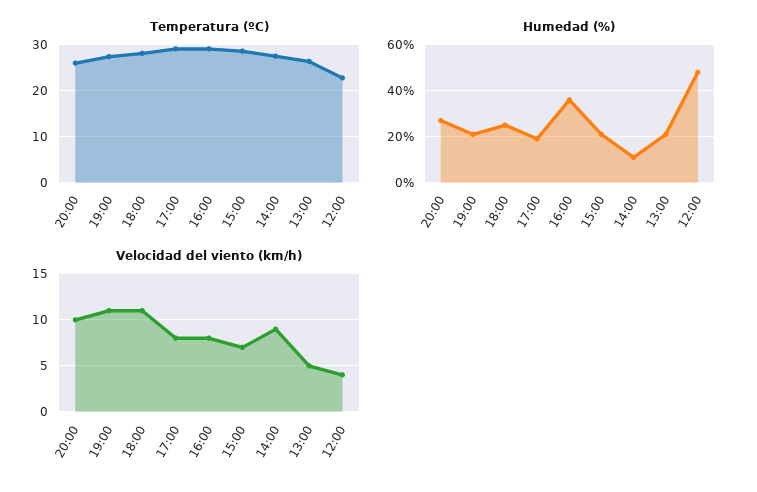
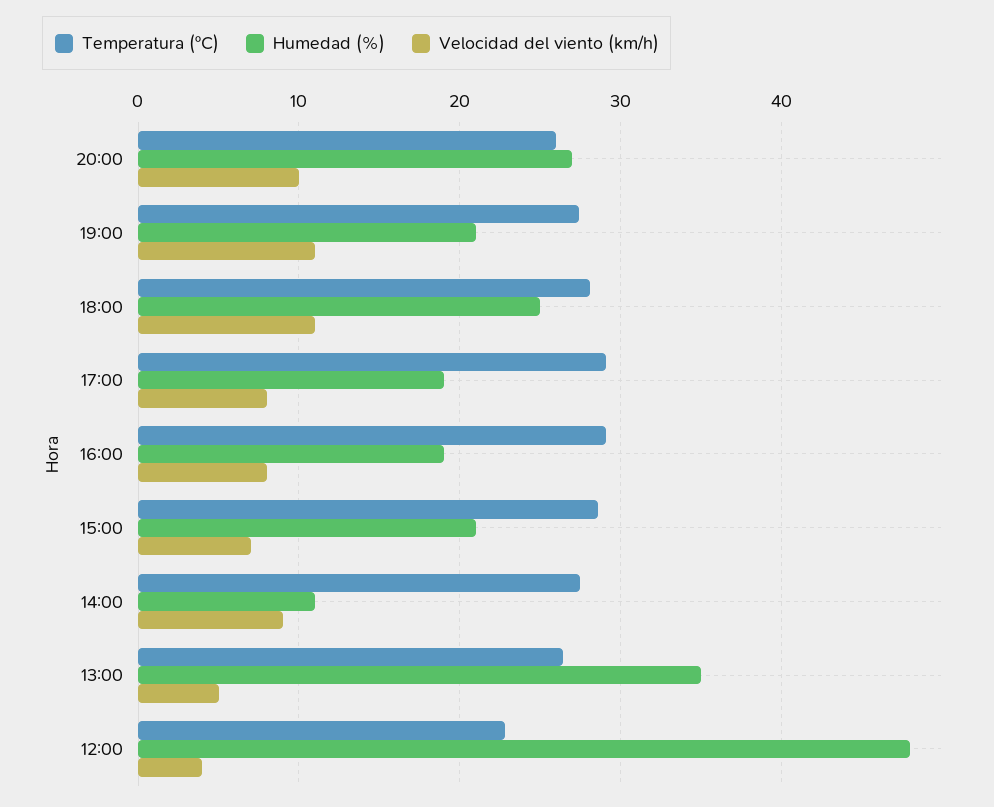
  {
    "Temperatura (ºC)": {
      "20:00": 26,
      "19:00": 27,
      "18:00": 28,
      "17:00": 29,
      "16:00": 29,
      "15:00": 29,
      "14:00": 28,
      "13:00": 26,
      "12:00": 23
    },
    "Humedad (%)": {
      "20:00": 27,
      "19:00": 21,
      "18:00": 25,
      "17:00": 19,
-     "16:00": 35,
+     "16:00": 19,
      "15:00": 21,
      "14:00": 11,
-     "13:00": 20,
+     "13:00": 35,
      "12:00": 48
    },
    "Velocidad del viento (km/h)": {
      "20:00": 10,
      "19:00": 11,
      "18:00": 11,
      "17:00": 8,
      "16:00": 8,
      "15:00": 7,
      "14:00": 9,
      "13:00": 5,
      "12:00": 4
    }
  }

